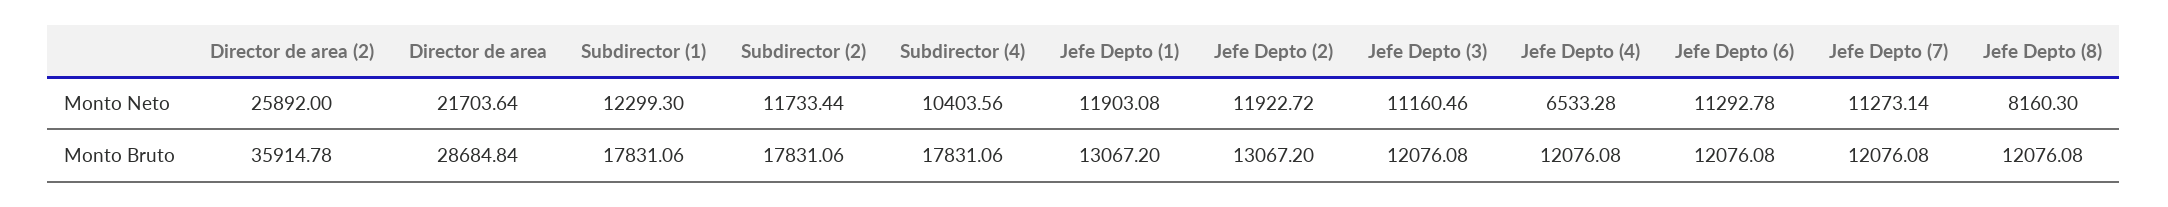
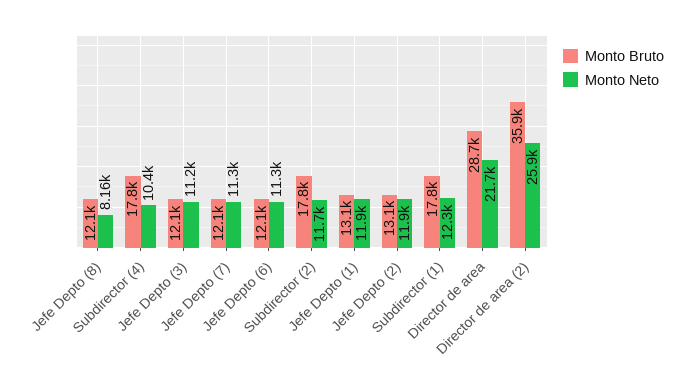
  {
    "Monto Neto": {
      "Director de area (2)": 25892,
      "Director de area": 21703.64,
      "Subdirector (1)": 12299.3,
      "Subdirector (2)": 11733.44,
      "Subdirector (4)": 10403.56,
      "Jefe Depto (1)": 11903.08,
      "Jefe Depto (2)": 11922.72,
      "Jefe Depto (3)": 11160.46,
-     "Jefe Depto (4)": 6533.28,
      "Jefe Depto (6)": 11292.78,
      "Jefe Depto (7)": 11273.14,
      "Jefe Depto (8)": 8160.3
    },
    "Monto Bruto": {
      "Director de area (2)": 35914.78,
      "Director de area": 28684.84,
      "Subdirector (1)": 17831.06,
      "Subdirector (2)": 17831.06,
      "Subdirector (4)": 17831.06,
      "Jefe Depto (1)": 13067.2,
      "Jefe Depto (2)": 13067.2,
      "Jefe Depto (3)": 12076.08,
-     "Jefe Depto (4)": 12076.08,
      "Jefe Depto (6)": 12076.08,
      "Jefe Depto (7)": 12076.08,
      "Jefe Depto (8)": 12076.08
    }
  }

